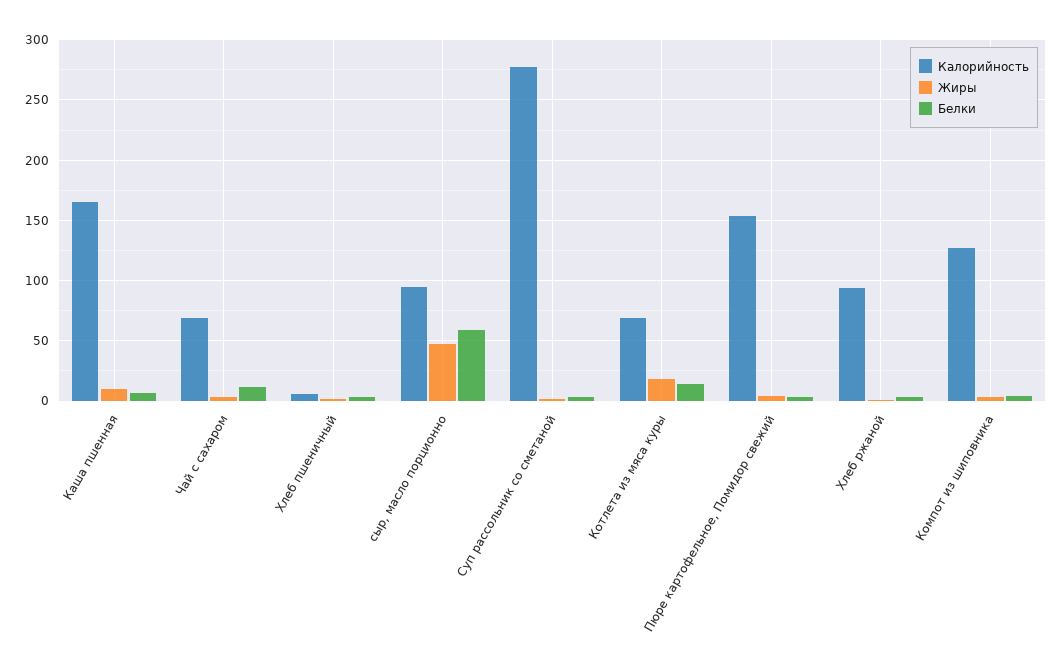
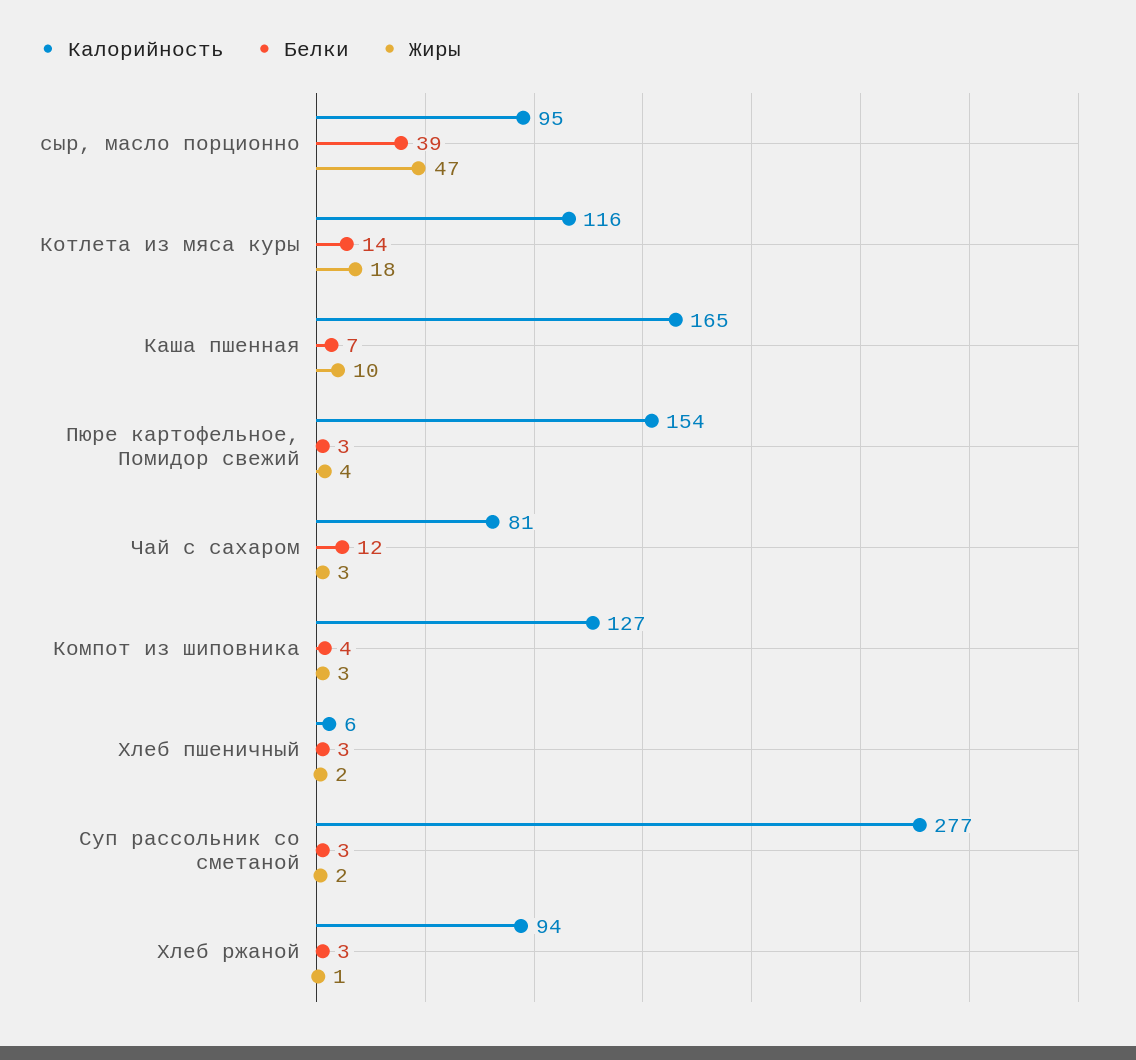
  {
    "Калорийность": {
      "Каша пшенная": 165,
-     "Чай с сахаром": 70,
+     "Чай с сахаром": 81,
      "Хлеб пшеничный": 6,
      "сыр, масло порционно": 95,
      "Суп рассольник со сметаной": 277,
-     "Котлета из мяса куры": 70,
+     "Котлета из мяса куры": 116,
      "Пюре картофельное, Помидор свежий": 154,
      "Хлеб ржаной": 94,
      "Компот из шиповника": 127
    },
    "Жиры": {
      "Каша пшенная": 10,
      "Чай с сахаром": 3,
      "Хлеб пшеничный": 2,
      "сыр, масло порционно": 47,
      "Суп рассольник со сметаной": 2,
      "Котлета из мяса куры": 18,
      "Пюре картофельное, Помидор свежий": 4,
      "Хлеб ржаной": 1,
      "Компот из шиповника": 3
    },
    "Белки": {
      "Каша пшенная": 7,
      "Чай с сахаром": 12,
      "Хлеб пшеничный": 3,
-     "сыр, масло порционно": 60,
+     "сыр, масло порционно": 39,
      "Суп рассольник со сметаной": 3,
      "Котлета из мяса куры": 14,
      "Пюре картофельное, Помидор свежий": 3,
      "Хлеб ржаной": 3,
      "Компот из шиповника": 4
    }
  }

